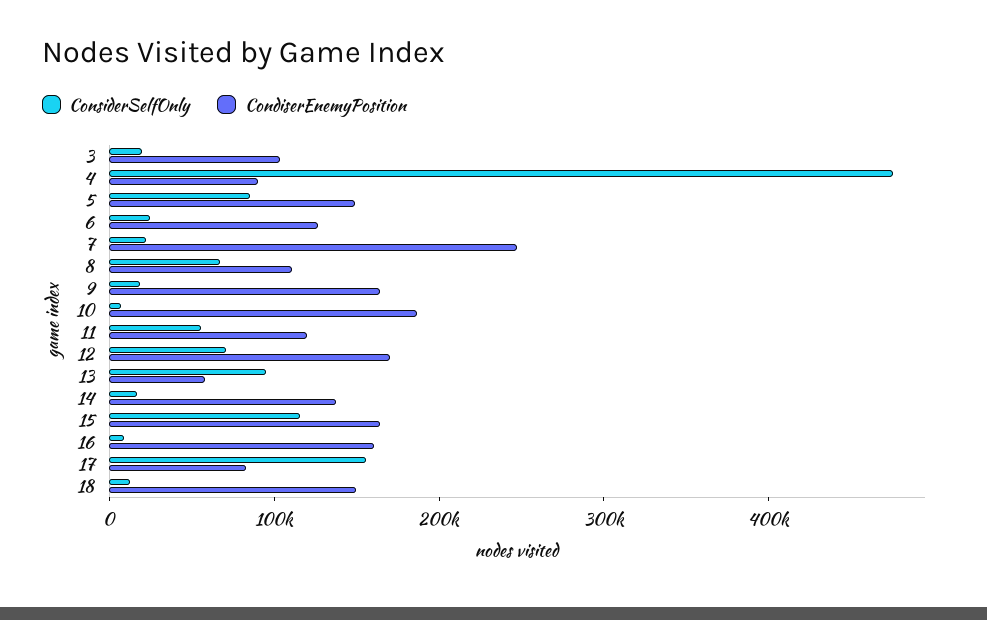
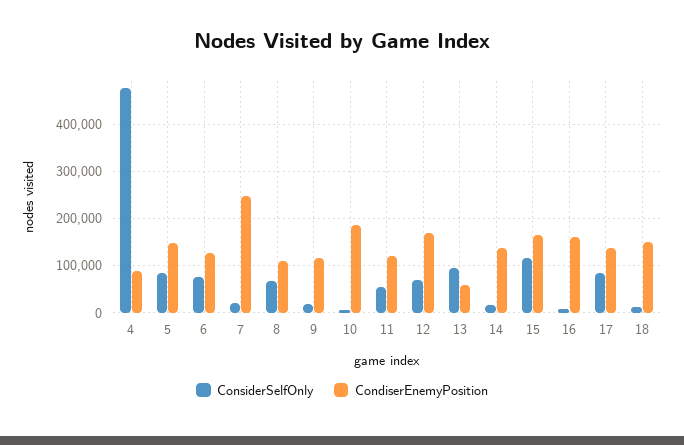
  {
    "ConsiderSelfOnly": {
-     "3": 20000,
      "4": 480000,
      "5": 80000,
-     "6": 20000,
+     "6": 80000,
      "7": 20000,
      "8": 60000,
      "9": 20000,
      "10": 0,
      "11": 60000,
      "12": 80000,
      "13": 100000,
      "14": 20000,
      "15": 120000,
      "16": 0,
-     "17": 160000,
+     "17": 80000,
      "18": 20000
    },
    "CondiserEnemyPosition": {
-     "3": 100000,
      "4": 80000,
      "5": 140000,
      "6": 120000,
      "7": 240000,
      "8": 120000,
-     "9": 160000,
+     "9": 120000,
      "10": 180000,
      "11": 120000,
      "12": 180000,
      "13": 60000,
      "14": 140000,
      "15": 160000,
      "16": 160000,
-     "17": 80000,
+     "17": 140000,
      "18": 140000
    }
  }

